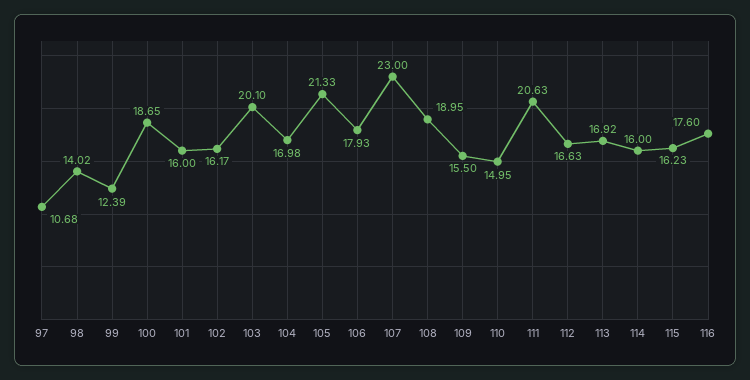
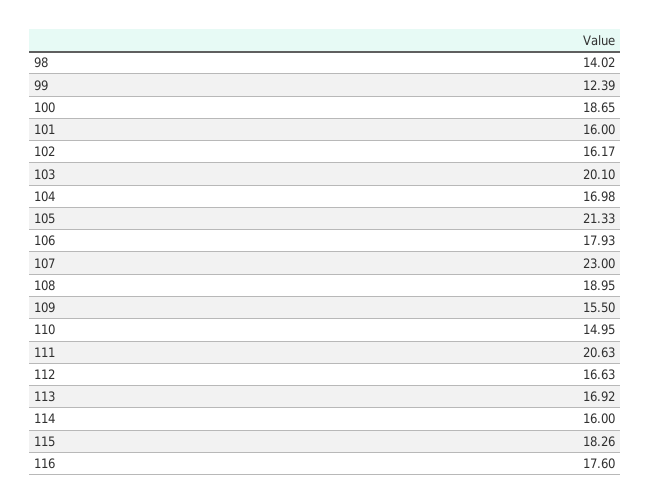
  {
-   "97": 10.68,
    "98": 14.02,
    "99": 12.39,
    "100": 18.65,
    "101": 16,
    "102": 16.17,
    "103": 20.1,
    "104": 16.98,
    "105": 21.33,
    "106": 17.93,
    "107": 23,
    "108": 18.95,
    "109": 15.5,
    "110": 14.95,
    "111": 20.63,
    "112": 16.63,
    "113": 16.92,
    "114": 16,
-   "115": 16.23,
+   "115": 18.26,
    "116": 17.6
  }

